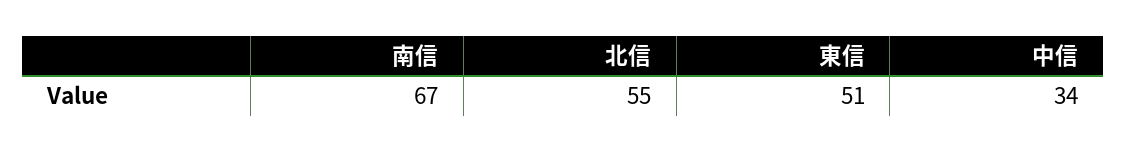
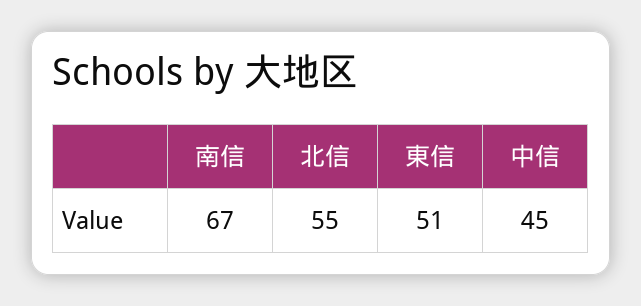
  {
    "南信": 67,
    "北信": 55,
    "東信": 51,
-   "中信": 34
+   "中信": 45
  }

